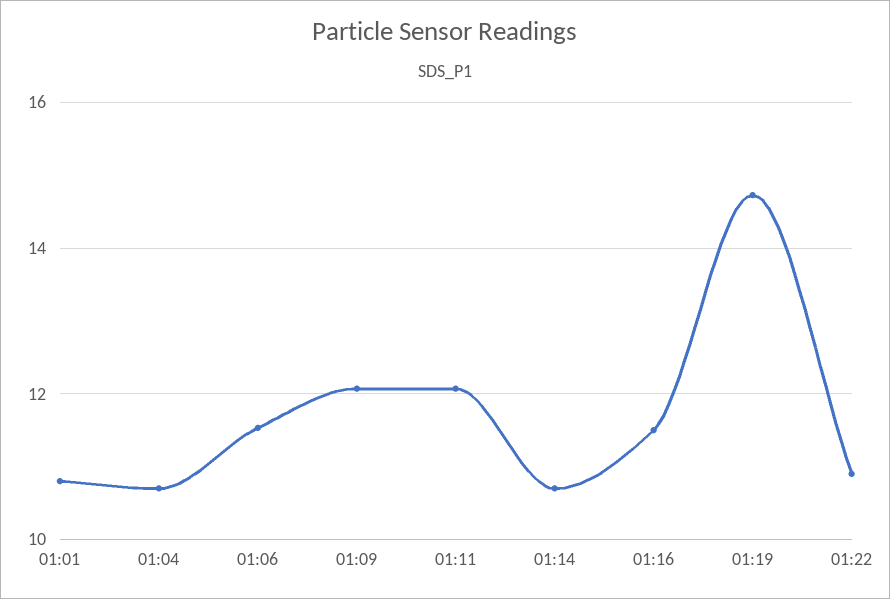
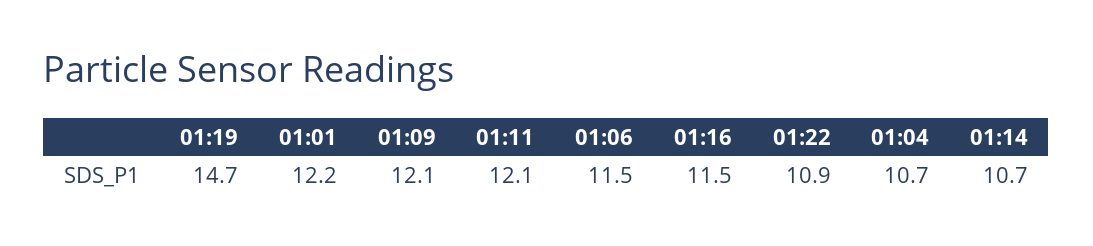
  {
-   "01:01": 10.8,
+   "01:01": 12.2,
    "01:04": 10.7,
    "01:06": 11.5,
    "01:09": 12.1,
    "01:11": 12.1,
    "01:14": 10.7,
    "01:16": 11.5,
    "01:19": 14.7,
    "01:22": 10.9
  }

